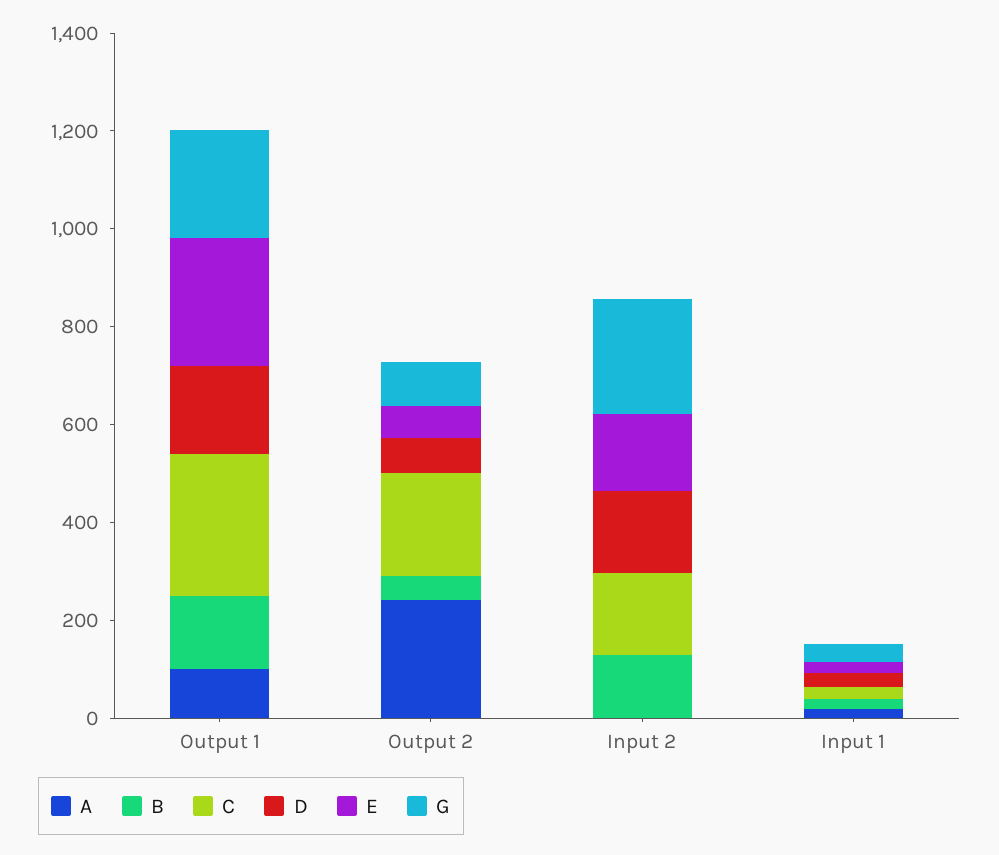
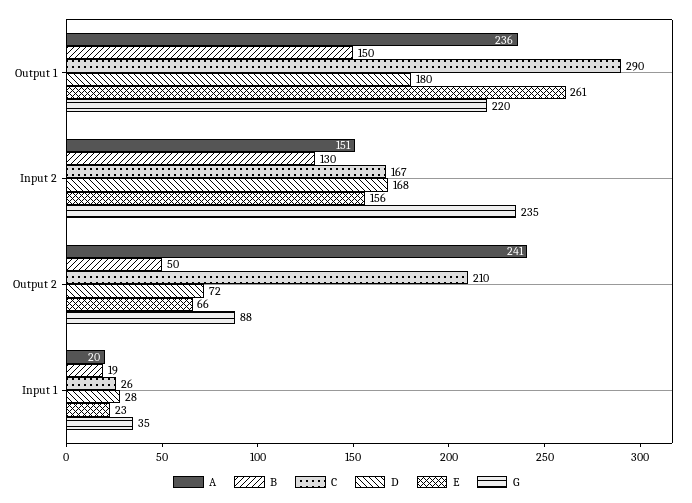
  {
    "A": {
-     "Output 1": 100,
+     "Output 1": 236,
      "Output 2": 241,
-     "Input 2": 0,
+     "Input 2": 151,
      "Input 1": 20
    },
    "B": {
      "Output 1": 150,
      "Output 2": 50,
      "Input 2": 130,
      "Input 1": 19
    },
    "C": {
      "Output 1": 290,
      "Output 2": 210,
      "Input 2": 167,
      "Input 1": 26
    },
    "D": {
      "Output 1": 180,
      "Output 2": 72,
      "Input 2": 168,
      "Input 1": 28
    },
    "E": {
      "Output 1": 261,
      "Output 2": 66,
      "Input 2": 156,
      "Input 1": 23
    },
    "G": {
      "Output 1": 220,
      "Output 2": 88,
      "Input 2": 235,
      "Input 1": 35
    }
  }

